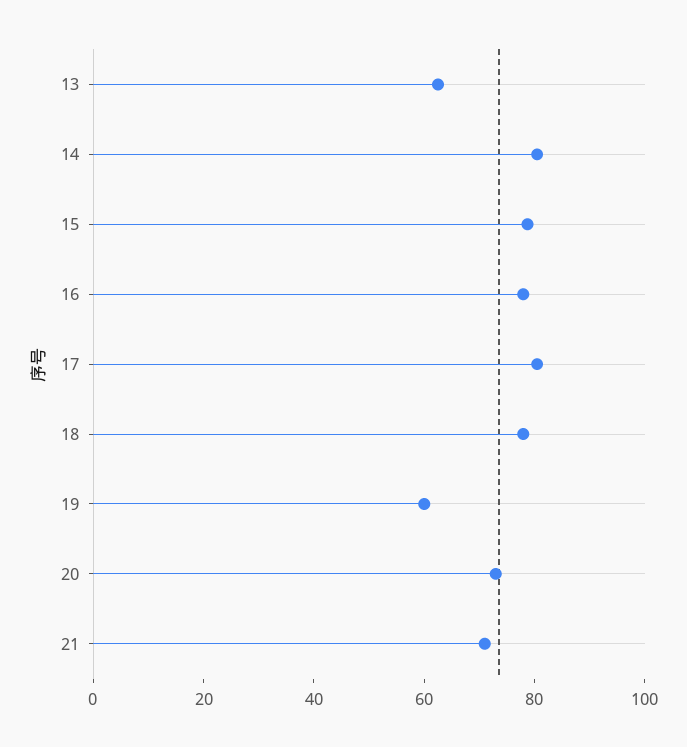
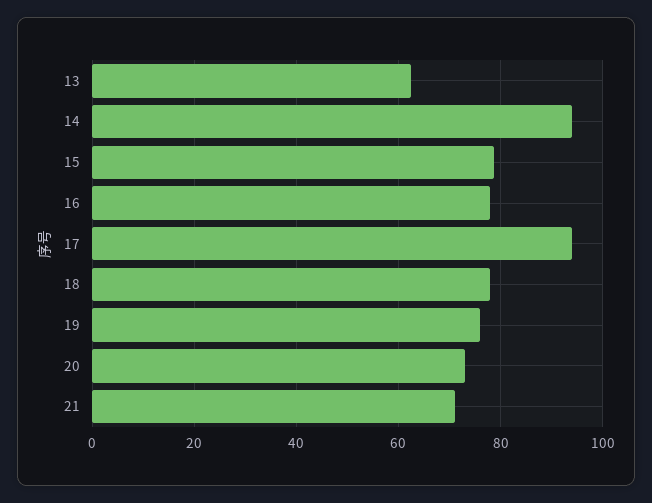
  {
    "13": 62,
-   "14": 80,
+   "14": 94,
    "15": 78,
    "16": 78,
-   "17": 80,
+   "17": 94,
    "18": 78,
-   "19": 60,
+   "19": 76,
    "20": 74,
    "21": 72
  }

